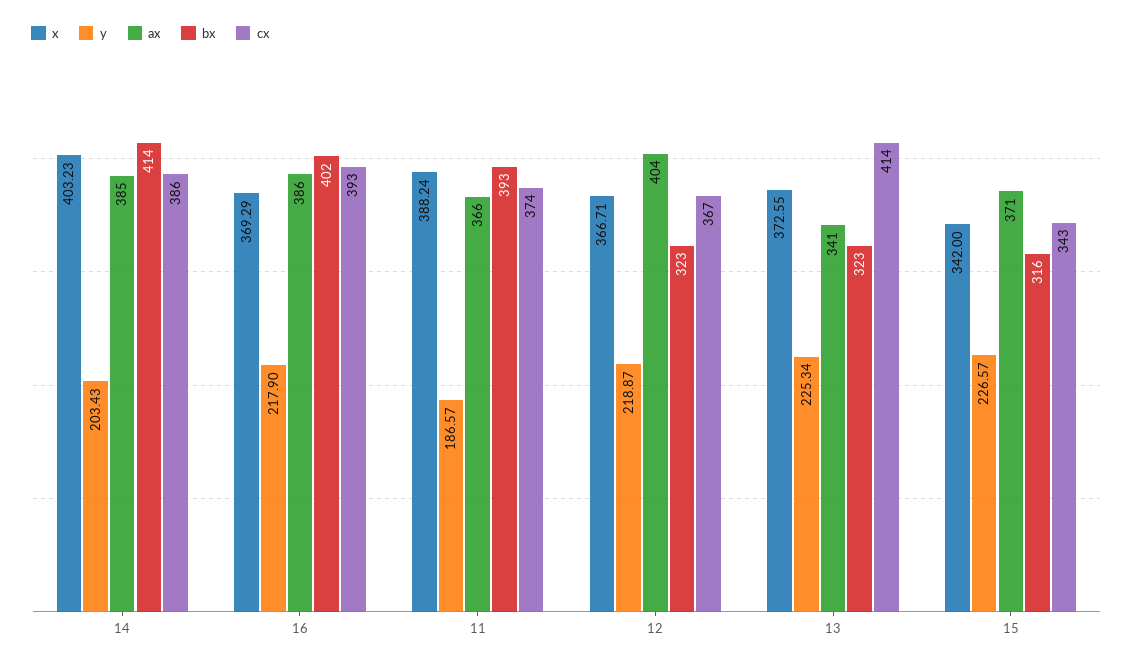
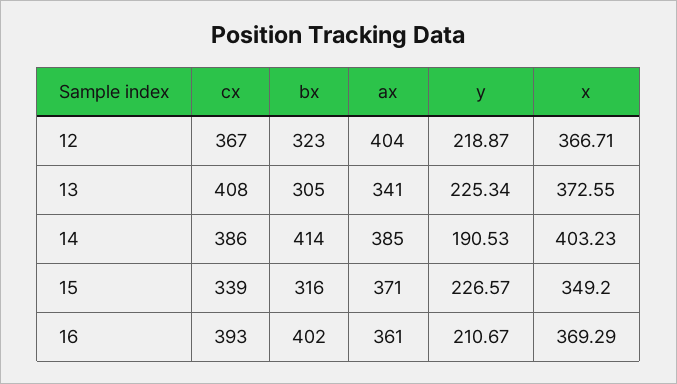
  {
    "x": {
      "14": 403.23,
      "16": 369.29,
-     "11": 388.24,
      "12": 366.71,
      "13": 372.55,
-     "15": 342
+     "15": 349.2
    },
    "y": {
-     "14": 203.43,
+     "14": 190.53,
-     "16": 217.9,
+     "16": 210.67,
-     "11": 186.57,
      "12": 218.87,
      "13": 225.34,
      "15": 226.57
    },
    "ax": {
      "14": 385,
-     "16": 386,
+     "16": 361,
-     "11": 366,
      "12": 404,
      "13": 341,
      "15": 371
    },
    "bx": {
      "14": 414,
      "16": 402,
-     "11": 393,
      "12": 323,
-     "13": 323,
+     "13": 305,
      "15": 316
    },
    "cx": {
      "14": 386,
      "16": 393,
-     "11": 374,
      "12": 367,
-     "13": 414,
+     "13": 408,
-     "15": 343
+     "15": 339
    }
  }

